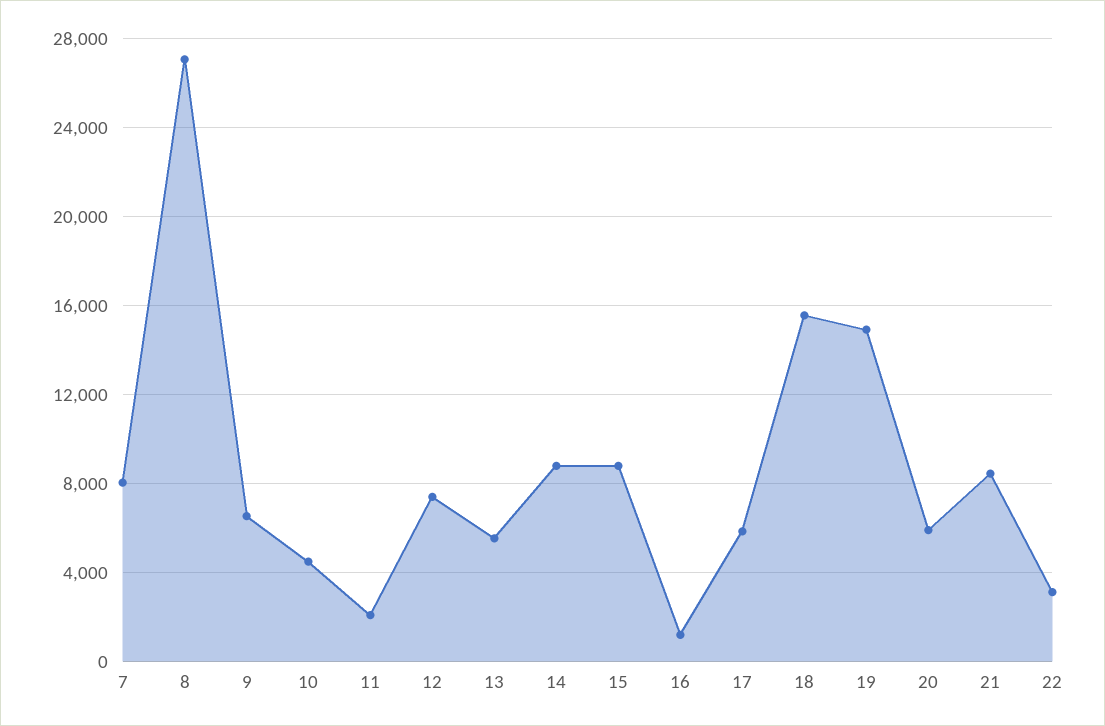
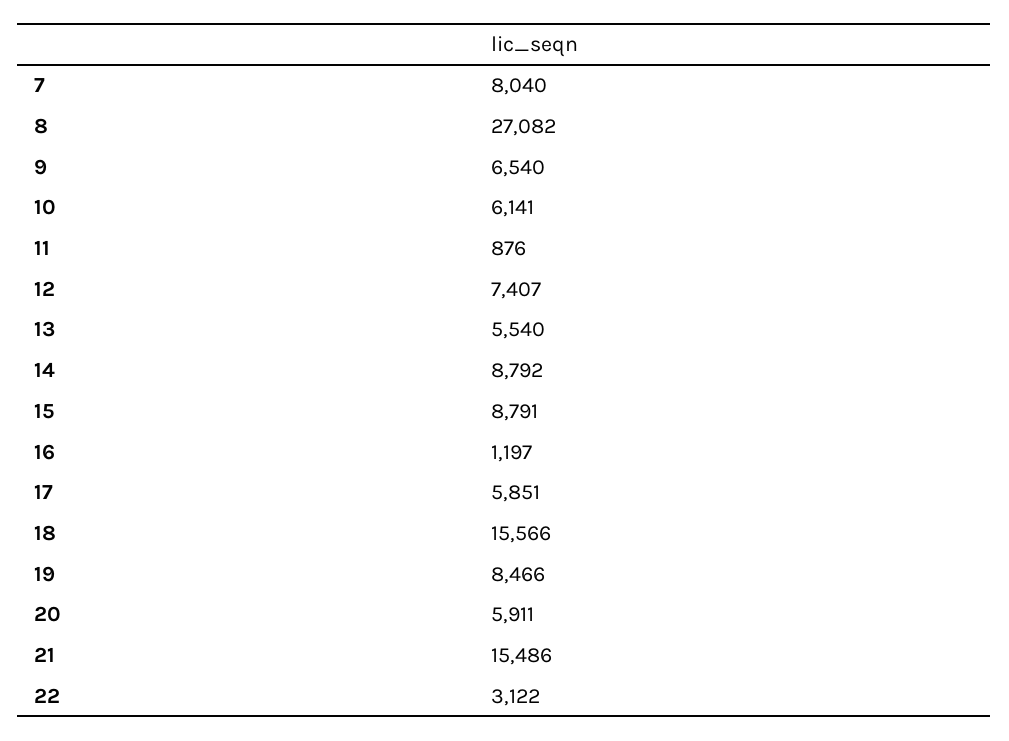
  {
    "7": 8040,
    "8": 27082,
    "9": 6540,
-   "10": 4500,
+   "10": 6141,
-   "11": 2000,
+   "11": 876,
    "12": 7407,
    "13": 5540,
    "14": 8792,
    "15": 8791,
    "16": 1197,
    "17": 5851,
    "18": 15566,
-   "19": 15000,
+   "19": 8466,
    "20": 5911,
-   "21": 8500,
+   "21": 15486,
    "22": 3122
  }

